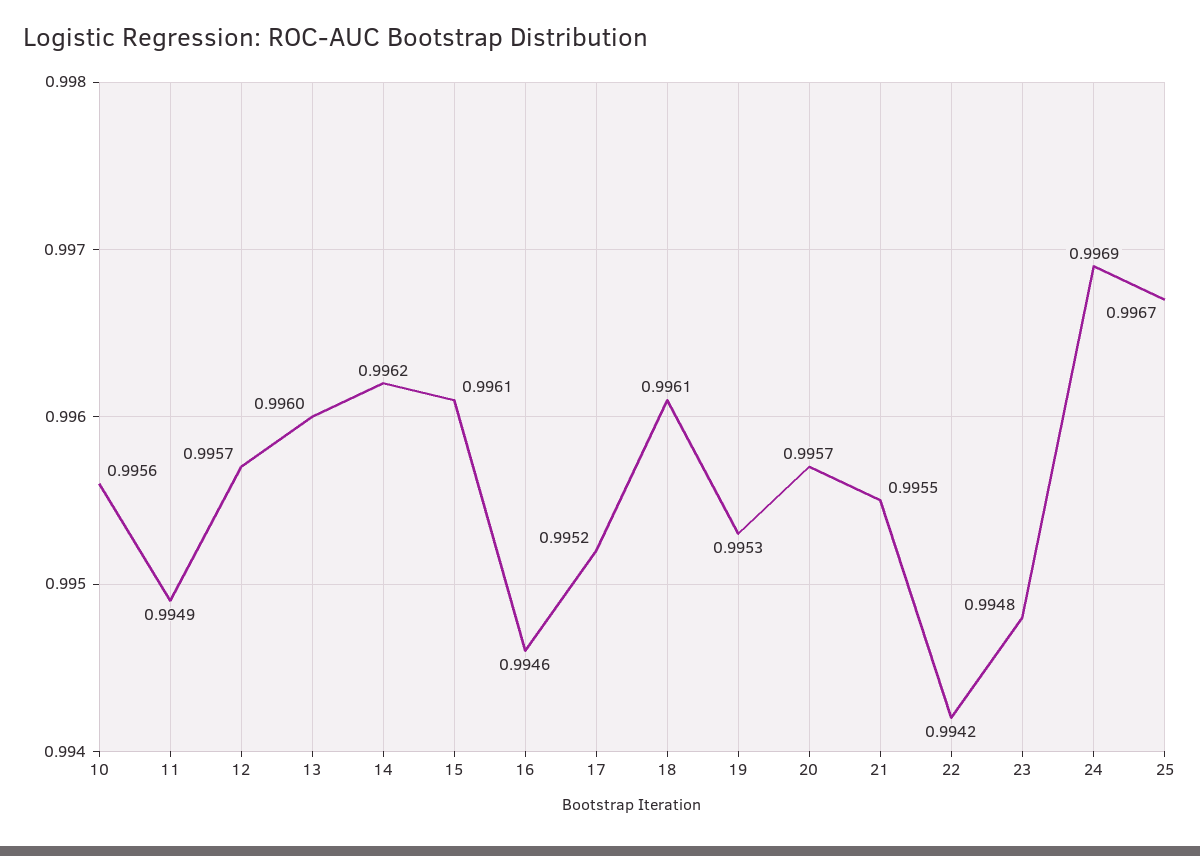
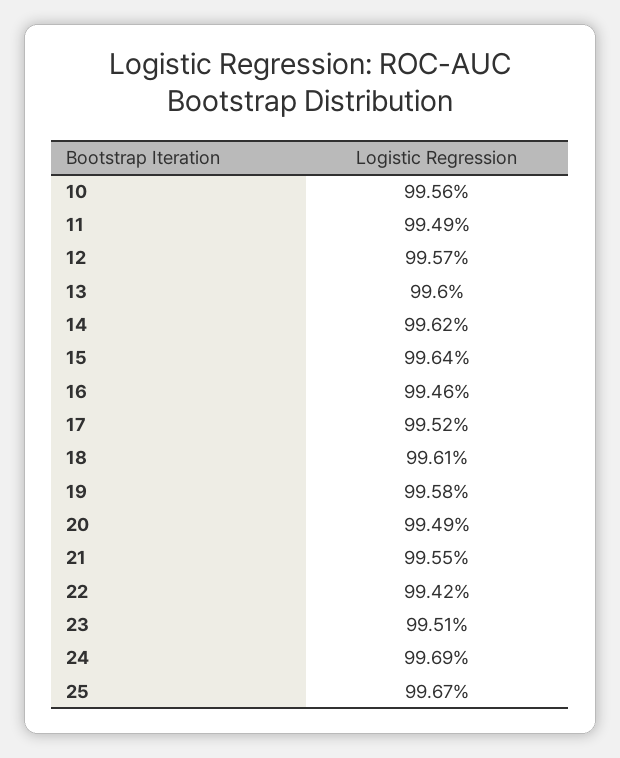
  {
    "10": 0.9956,
    "11": 0.9949,
    "12": 0.9957,
    "13": 0.996,
    "14": 0.9962,
-   "15": 0.9961,
+   "15": 0.9964,
    "16": 0.9946,
    "17": 0.9952,
    "18": 0.9961,
-   "19": 0.9953,
+   "19": 0.9958,
-   "20": 0.9957,
+   "20": 0.9949,
    "21": 0.9955,
    "22": 0.9942,
-   "23": 0.9948,
+   "23": 0.9951,
    "24": 0.9969,
    "25": 0.9967
  }

